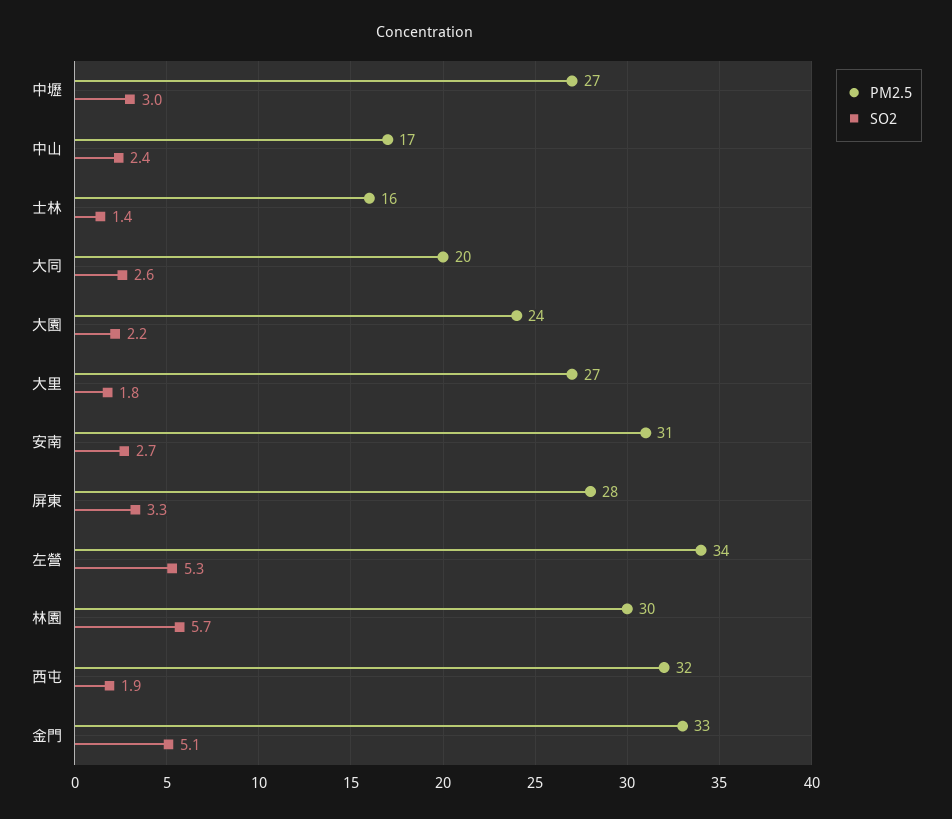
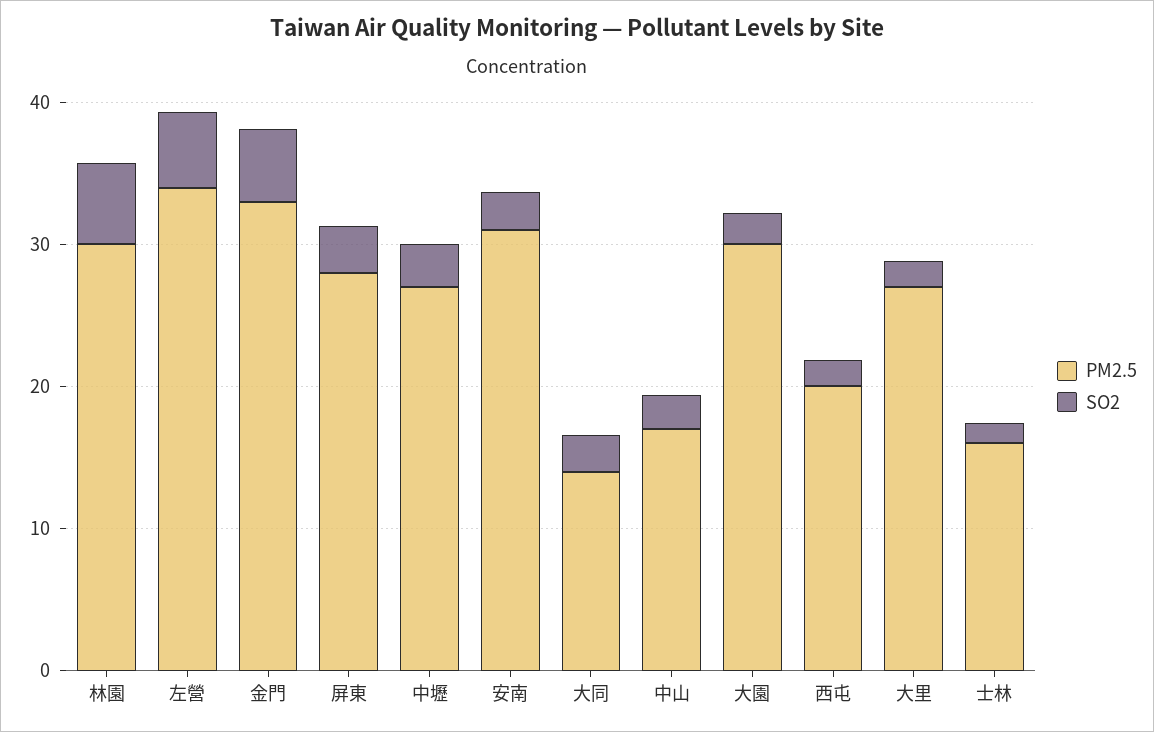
  {
    "PM2.5": {
      "中壢": 27,
      "中山": 17,
      "士林": 16,
-     "大同": 20,
+     "大同": 14,
-     "大園": 24,
+     "大園": 30,
      "大里": 27,
      "安南": 31,
      "屏東": 28,
      "左營": 34,
      "林園": 30,
-     "西屯": 32,
+     "西屯": 20,
      "金門": 33
    },
    "SO2": {
      "中壢": 3,
      "中山": 2.4,
      "士林": 1.4,
      "大同": 2.6,
      "大園": 2.2,
      "大里": 1.8,
      "安南": 2.7,
      "屏東": 3.3,
      "左營": 5.3,
      "林園": 5.7,
      "西屯": 1.9,
      "金門": 5.1
    }
  }

